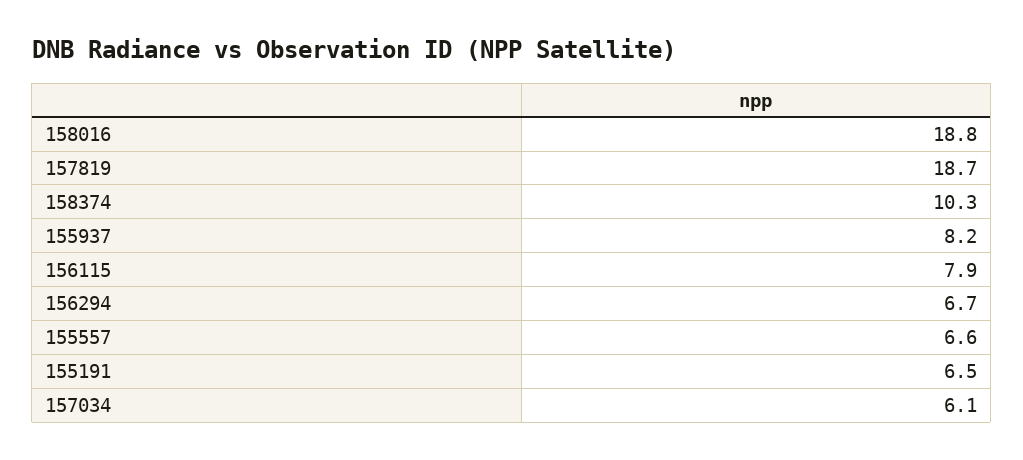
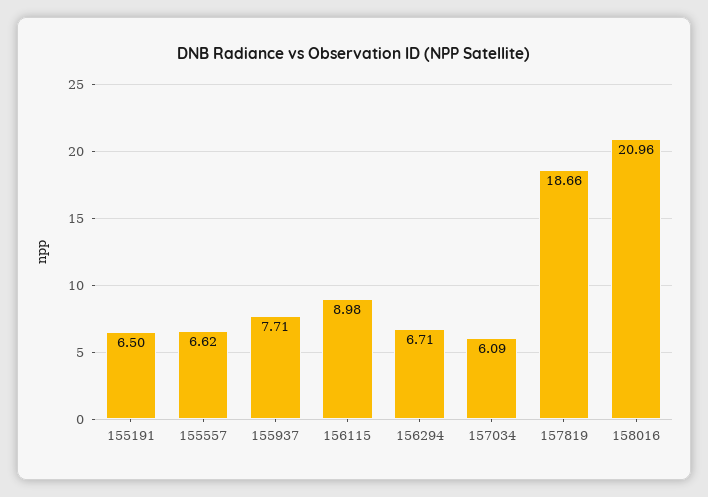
  {
-   "158016": 18.8,
+   "158016": 20.96,
    "157819": 18.66,
-   "158374": 10.3,
-   "155937": 8.2,
+   "155937": 7.71,
-   "156115": 7.9,
+   "156115": 8.98,
    "156294": 6.71,
    "155557": 6.62,
    "155191": 6.5,
    "157034": 6.09
  }

